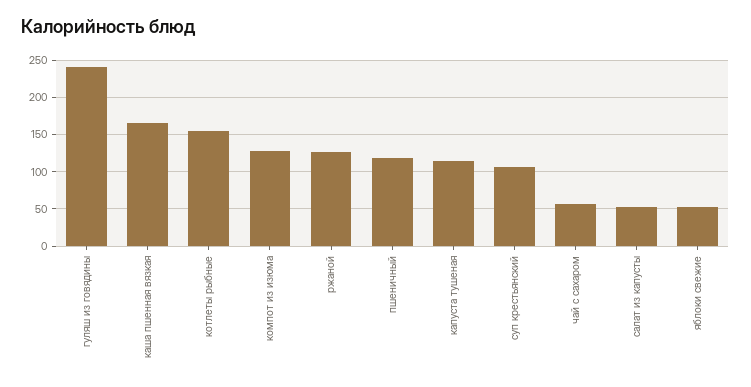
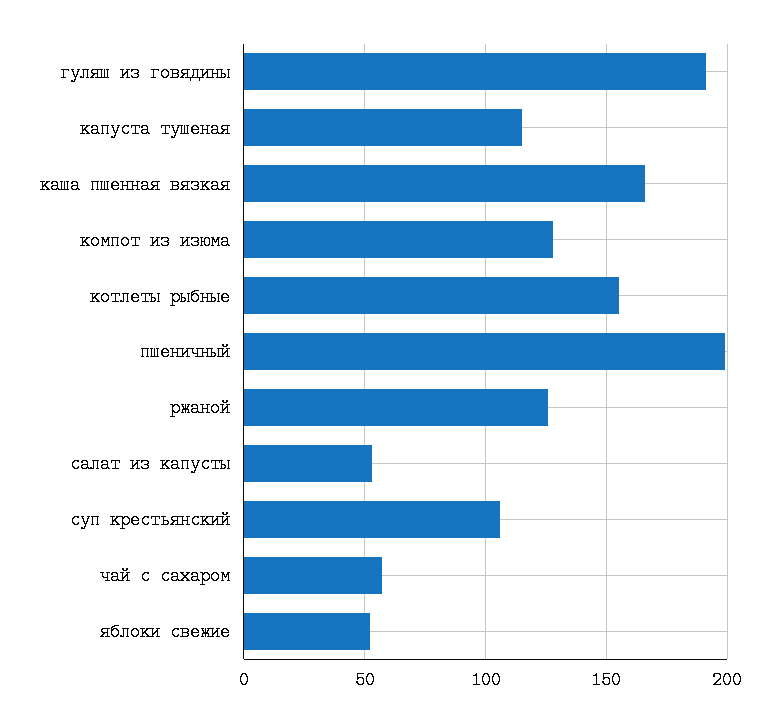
  {
-   "гуляш из говядины": 240,
+   "гуляш из говядины": 190,
    "каша пшенная вязкая": 165,
    "котлеты рыбные": 155,
    "компот из изюма": 130,
    "ржаной": 125,
-   "пшеничный": 120,
+   "пшеничный": 200,
    "капуста тушеная": 115,
    "суп крестьянский": 105,
    "чай с сахаром": 55,
    "салат из капусты": 55,
    "яблоки свежие": 50
  }

